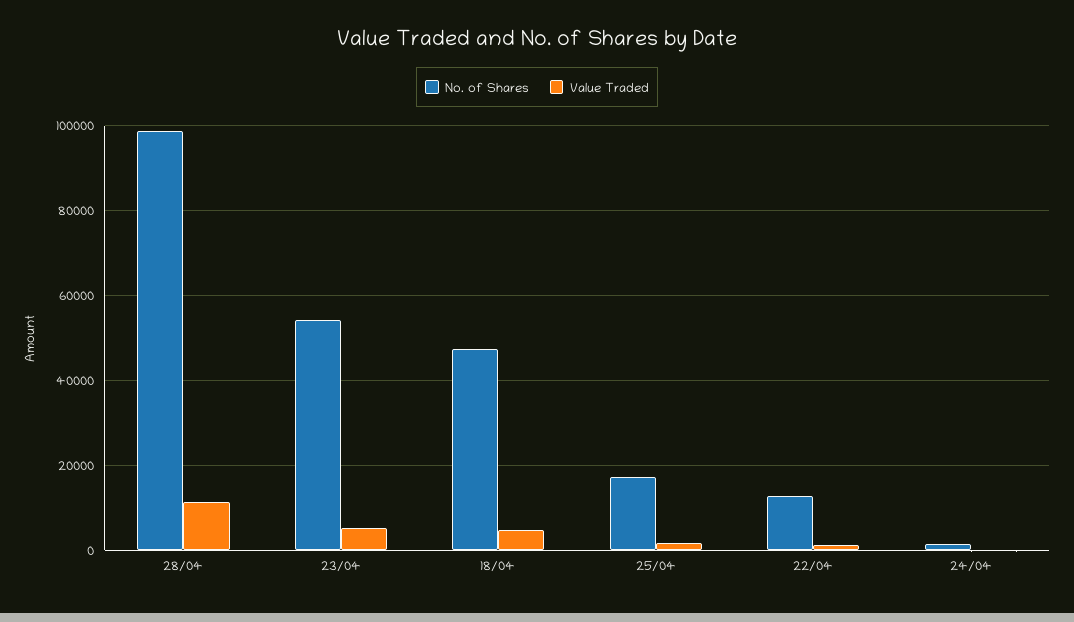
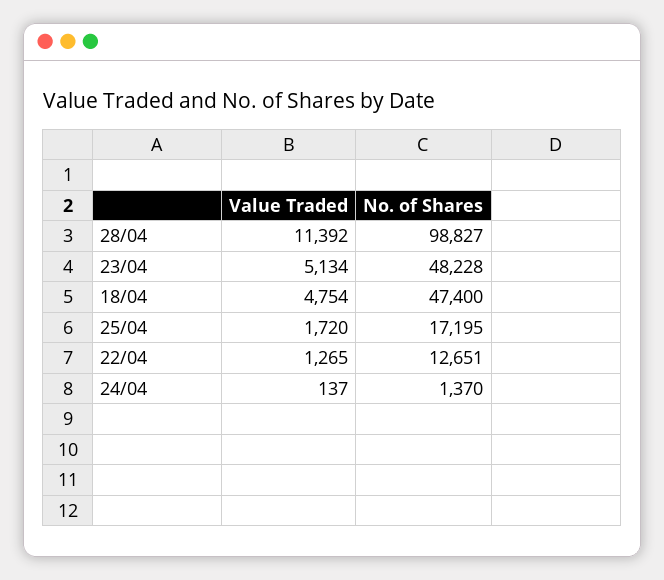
  {
    "No. of Shares": {
      "28/04": 98827,
-     "23/04": 54000,
+     "23/04": 48228,
      "18/04": 47400,
      "25/04": 17195,
      "22/04": 12651,
      "24/04": 1370
    },
    "Value Traded": {
      "28/04": 11392,
      "23/04": 5134,
      "18/04": 4754,
      "25/04": 1720,
      "22/04": 1265,
      "24/04": 137
    }
  }

